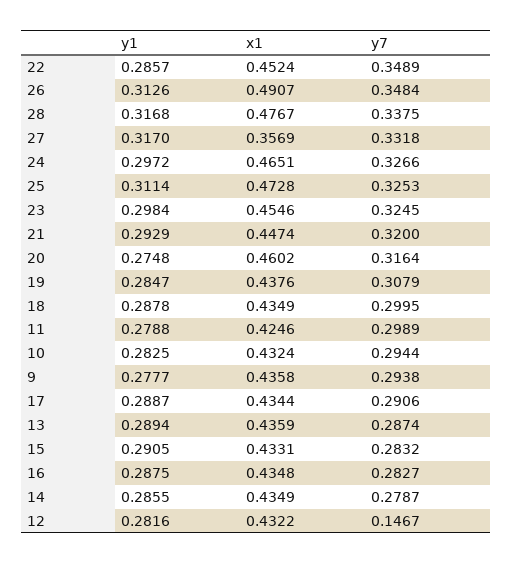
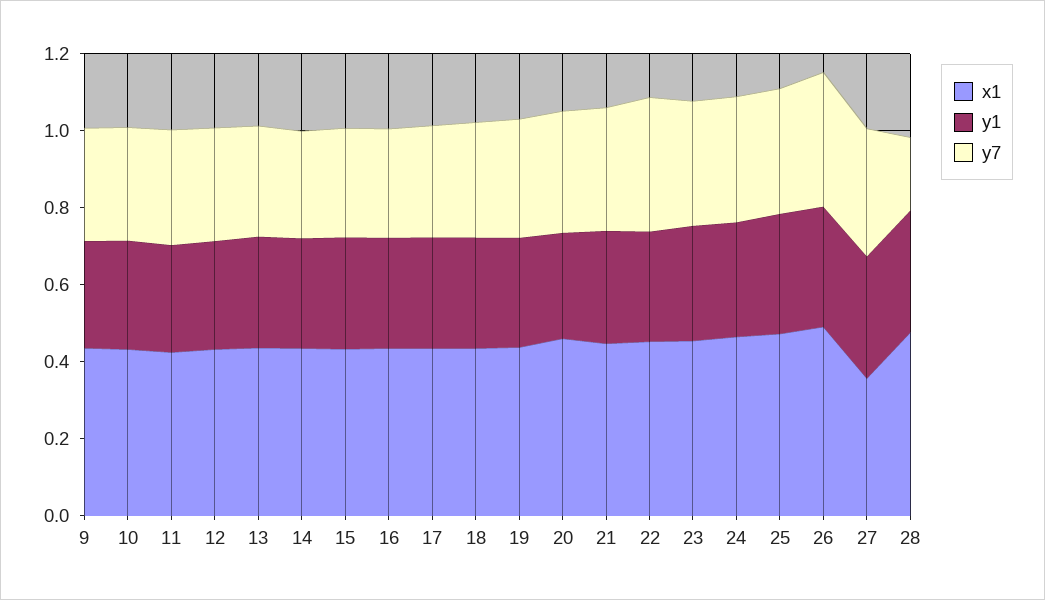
  {
    "y1": {
      "22": 0.2857,
      "26": 0.3126,
      "28": 0.3168,
      "27": 0.317,
      "24": 0.2972,
      "25": 0.3114,
      "23": 0.2984,
      "21": 0.2929,
      "20": 0.2748,
      "19": 0.2847,
      "18": 0.2878,
      "11": 0.2788,
      "10": 0.2825,
      "9": 0.2777,
      "17": 0.2887,
      "13": 0.2894,
      "15": 0.2905,
      "16": 0.2875,
      "14": 0.2855,
      "12": 0.2816
    },
    "x1": {
      "22": 0.4524,
      "26": 0.4907,
      "28": 0.4767,
      "27": 0.3569,
      "24": 0.4651,
      "25": 0.4728,
      "23": 0.4546,
      "21": 0.4474,
      "20": 0.4602,
      "19": 0.4376,
      "18": 0.4349,
      "11": 0.4246,
      "10": 0.4324,
      "9": 0.4358,
      "17": 0.4344,
      "13": 0.4359,
      "15": 0.4331,
      "16": 0.4348,
      "14": 0.4349,
      "12": 0.4322
    },
    "y7": {
      "22": 0.3489,
      "26": 0.3484,
-     "28": 0.3375,
+     "28": 0.2,
      "27": 0.3318,
      "24": 0.3266,
      "25": 0.3253,
      "23": 0.3245,
      "21": 0.32,
      "20": 0.3164,
      "19": 0.3079,
      "18": 0.2995,
      "11": 0.2989,
      "10": 0.2944,
      "9": 0.2938,
      "17": 0.2906,
      "13": 0.2874,
      "15": 0.2832,
      "16": 0.2827,
      "14": 0.2787,
-     "12": 0.1467
+     "12": 0.3
    }
  }

